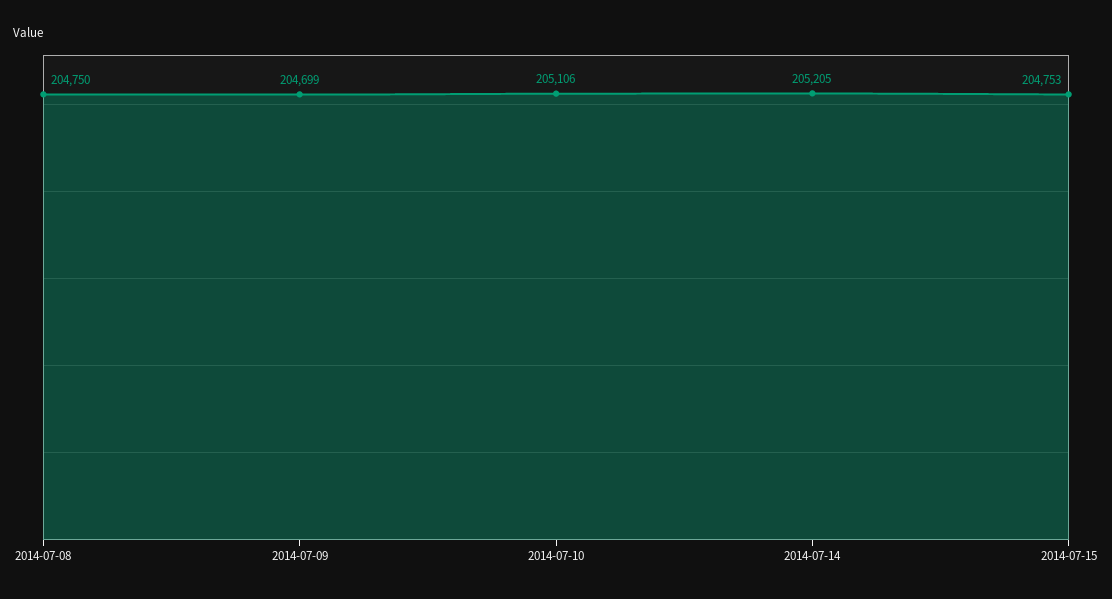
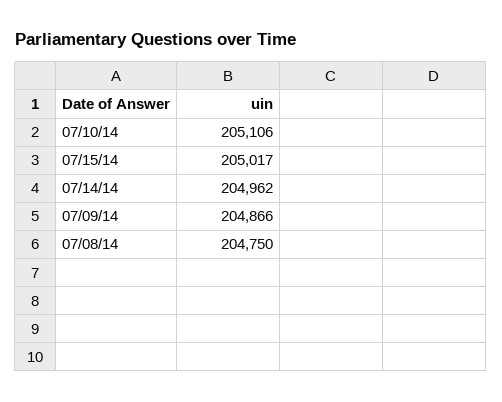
  {
    "2014-07-08": 204750,
-   "2014-07-09": 204699,
+   "2014-07-09": 204866,
    "2014-07-10": 205106,
-   "2014-07-14": 205205,
+   "2014-07-14": 204962,
-   "2014-07-15": 204753
+   "2014-07-15": 205017
  }

